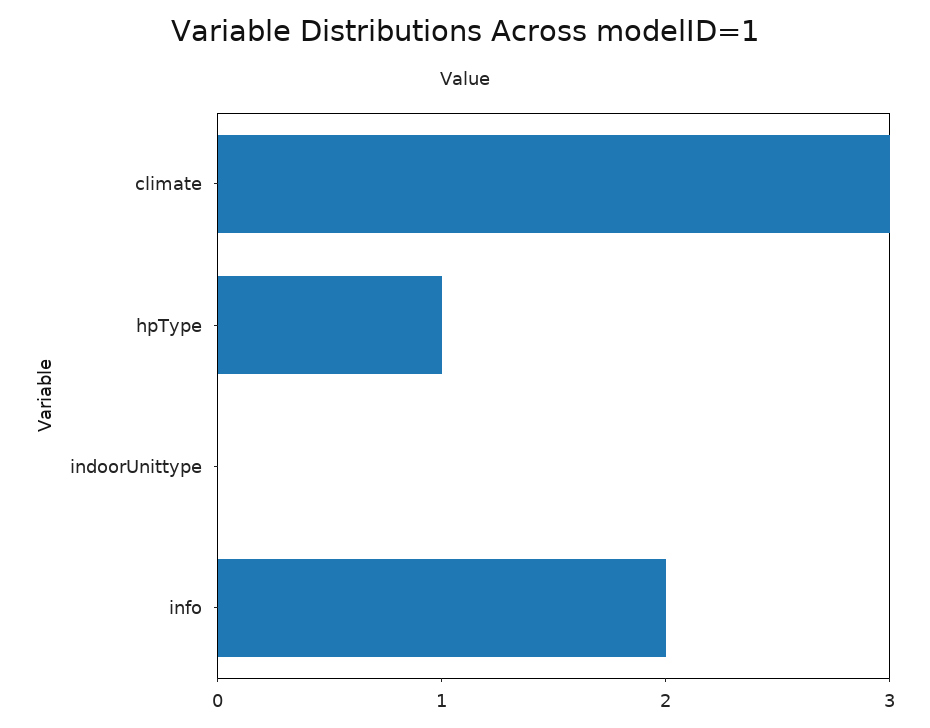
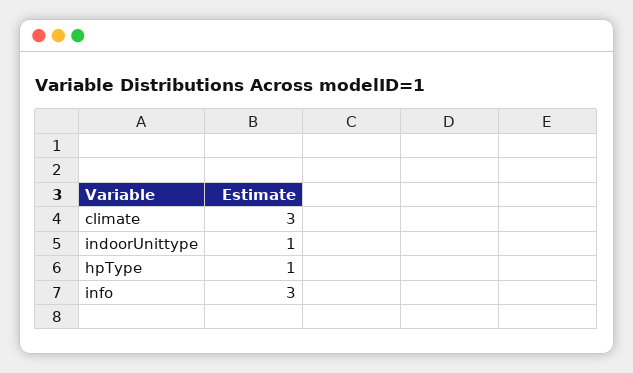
  {
    "climate": 3,
    "hpType": 1,
-   "indoorUnittype": 0,
+   "indoorUnittype": 1,
-   "info": 2
+   "info": 3
  }

